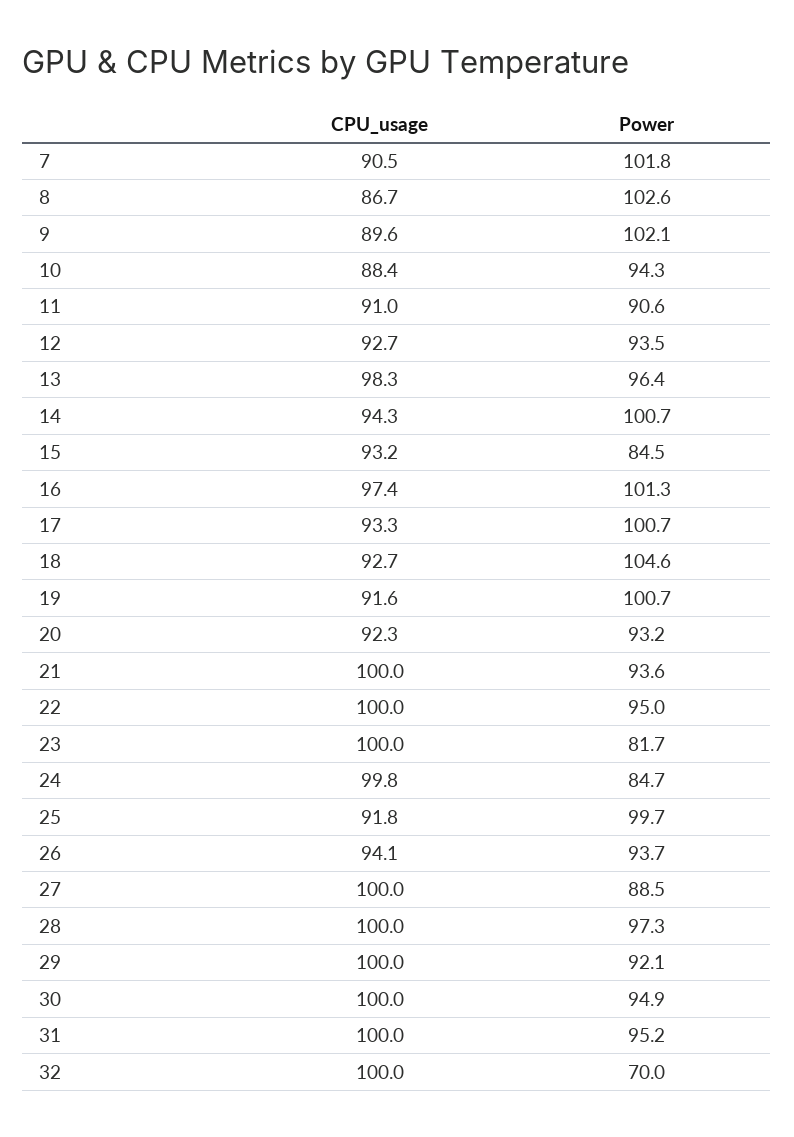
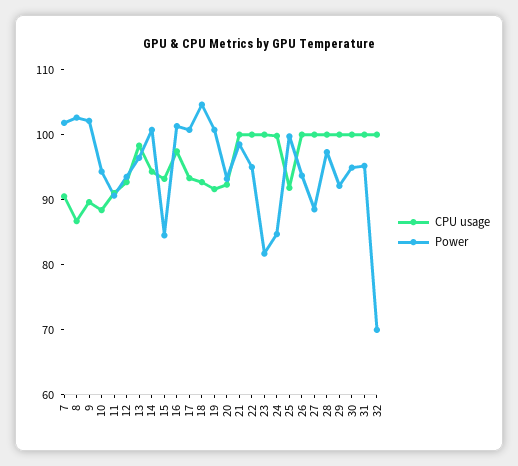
  {
    "CPU_usage": {
      "7": 90.5,
      "8": 86.7,
      "9": 89.6,
      "10": 88.4,
      "11": 91,
      "12": 92.7,
      "13": 98.3,
      "14": 94.3,
      "15": 93.2,
      "16": 97.4,
      "17": 93.3,
      "18": 92.7,
      "19": 91.6,
      "20": 92.3,
      "21": 100,
      "22": 100,
      "23": 100,
      "24": 99.8,
      "25": 91.8,
-     "26": 94.1,
+     "26": 100,
      "27": 100,
      "28": 100,
      "29": 100,
      "30": 100,
      "31": 100,
      "32": 100
    },
    "Power": {
      "7": 101.8,
      "8": 102.6,
      "9": 102.1,
      "10": 94.3,
      "11": 90.6,
      "12": 93.5,
      "13": 96.4,
      "14": 100.7,
      "15": 84.5,
      "16": 101.3,
      "17": 100.7,
      "18": 104.6,
      "19": 100.7,
      "20": 93.2,
-     "21": 93.6,
+     "21": 98,
      "22": 95,
      "23": 81.7,
      "24": 84.7,
      "25": 99.7,
      "26": 93.7,
      "27": 88.5,
      "28": 97.3,
      "29": 92.1,
      "30": 94.9,
      "31": 95.2,
      "32": 70
    }
  }

